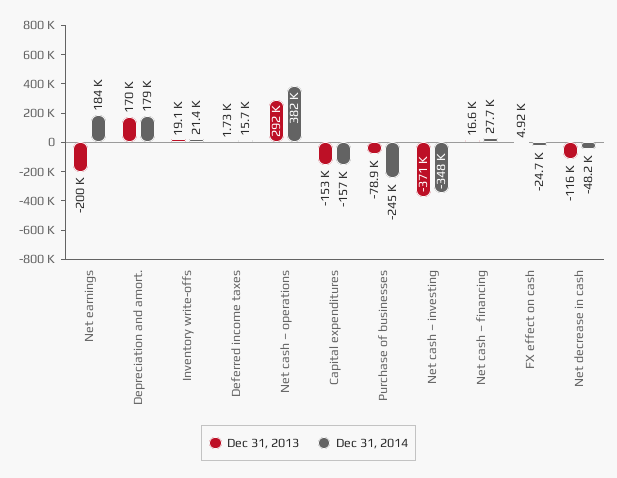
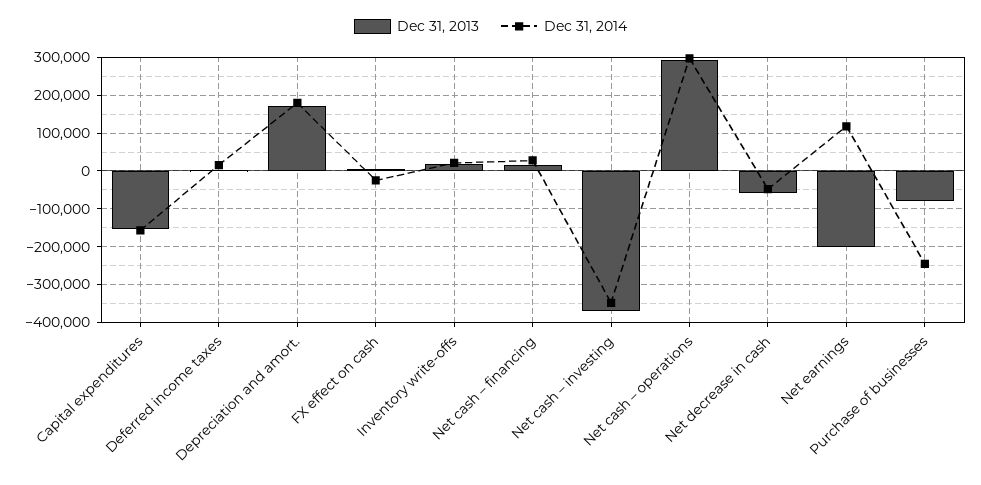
  {
    "Dec 31, 2013": {
      "Net earnings": -200000,
      "Depreciation and amort.": 170000,
      "Inventory write-offs": 19100,
      "Deferred income taxes": 1730,
      "Net cash – operations": 292000,
      "Capital expenditures": -153000,
      "Purchase of businesses": -78900,
      "Net cash – investing": -371000,
      "Net cash – financing": 16600,
      "FX effect on cash": 4920,
-     "Net decrease in cash": -116000
+     "Net decrease in cash": -60000
    },
    "Dec 31, 2014": {
-     "Net earnings": 184000,
+     "Net earnings": 120000,
      "Depreciation and amort.": 179000,
      "Inventory write-offs": 21400,
      "Deferred income taxes": 15700,
-     "Net cash – operations": 382000,
+     "Net cash – operations": 300000,
      "Capital expenditures": -157000,
      "Purchase of businesses": -245000,
      "Net cash – investing": -348000,
      "Net cash – financing": 27700,
      "FX effect on cash": -24700,
      "Net decrease in cash": -48200
    }
  }

